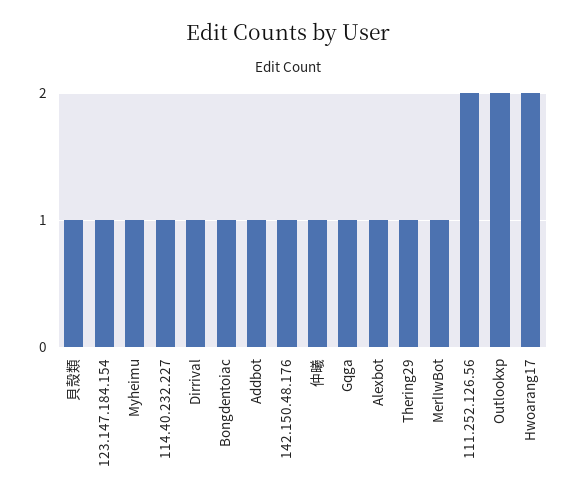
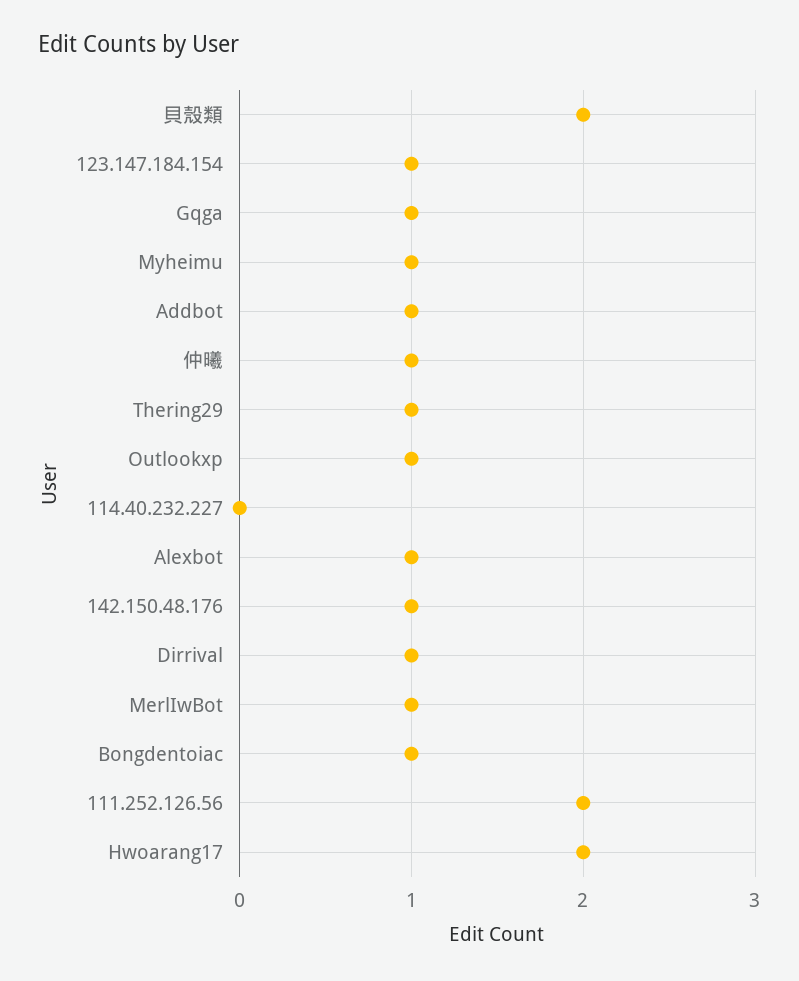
  {
-   "貝殼類": 1,
+   "貝殼類": 2,
    "123.147.184.154": 1,
    "Myheimu": 1,
-   "114.40.232.227": 1,
+   "114.40.232.227": 0,
    "Dirrival": 1,
    "Bongdentoiac": 1,
    "Addbot": 1,
    "142.150.48.176": 1,
    "仲曦": 1,
    "Gqga": 1,
    "Alexbot": 1,
    "Thering29": 1,
    "MerlIwBot": 1,
    "111.252.126.56": 2,
-   "Outlookxp": 2,
+   "Outlookxp": 1,
    "Hwoarang17": 2
  }

